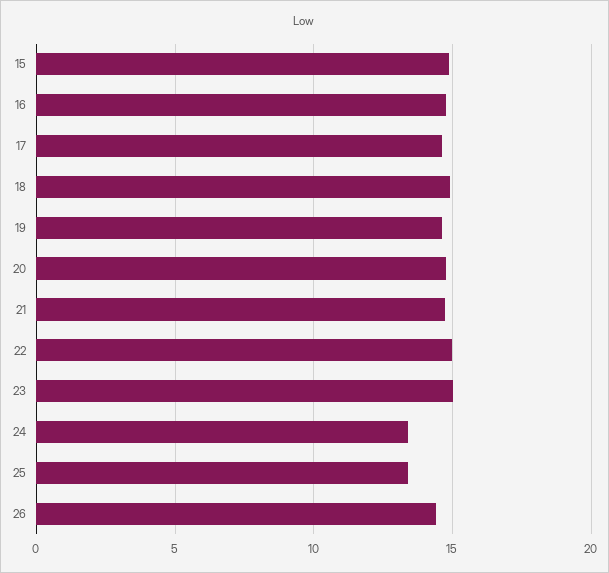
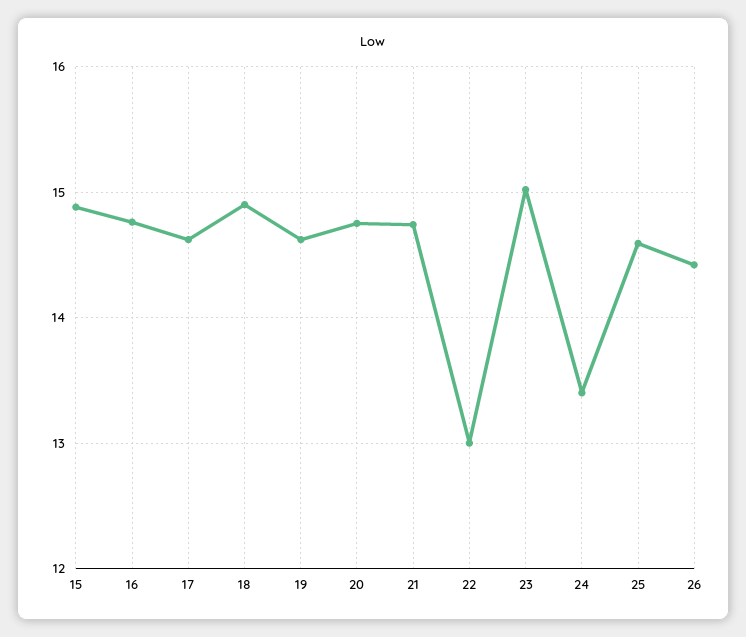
  {
    "15": 14.9,
    "16": 14.8,
    "17": 14.6,
    "18": 14.9,
    "19": 14.6,
    "20": 14.8,
    "21": 14.7,
-   "22": 15,
+   "22": 13,
    "23": 15,
    "24": 13.4,
-   "25": 13.5,
+   "25": 14.6,
    "26": 14.4
  }

